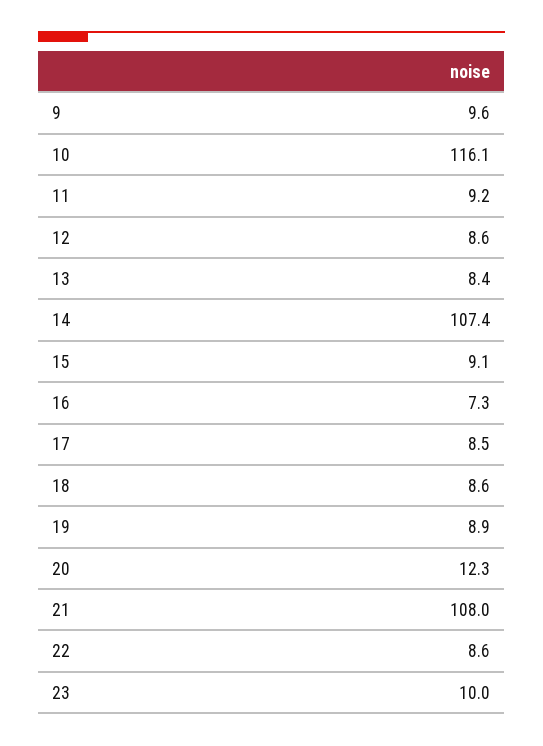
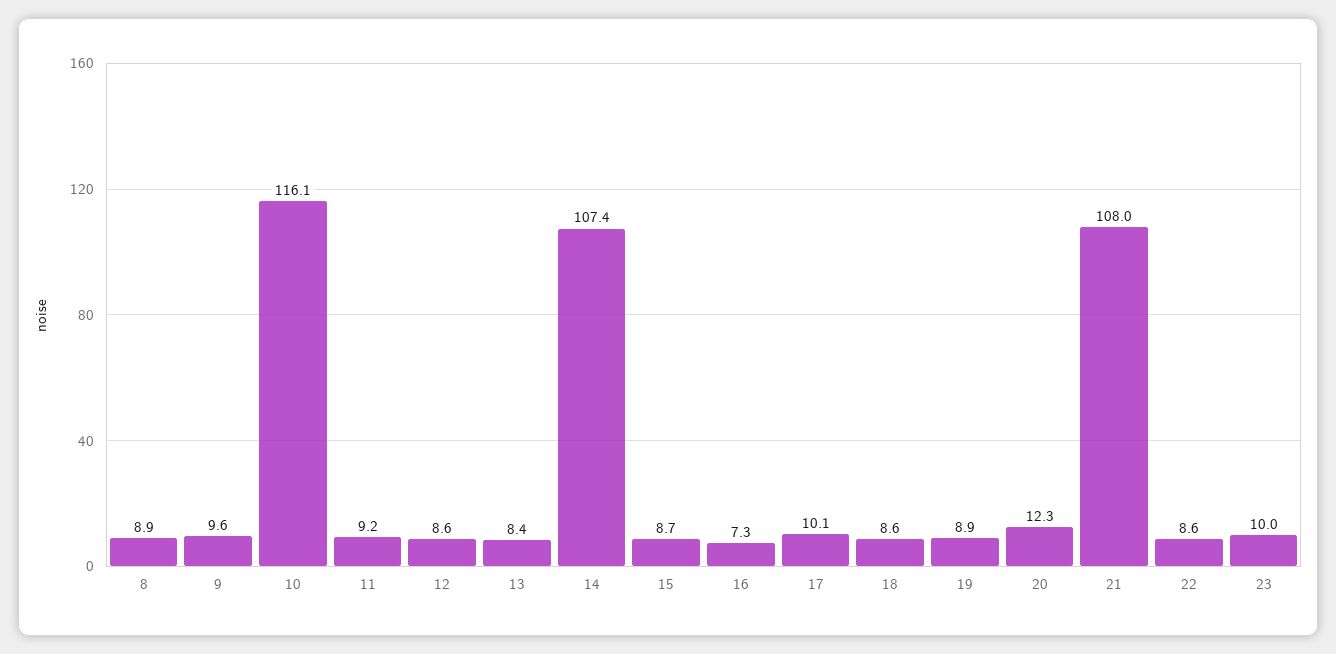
  {
    "9": 9.6,
    "10": 116.1,
    "11": 9.2,
    "12": 8.6,
    "13": 8.4,
    "14": 107.4,
-   "15": 9.1,
+   "15": 8.7,
    "16": 7.3,
-   "17": 8.5,
+   "17": 10.1,
    "18": 8.6,
    "19": 8.9,
    "20": 12.3,
    "21": 108,
    "22": 8.6,
-   "23": 10
+   "23": 10,
+   "8": 8.9
  }

